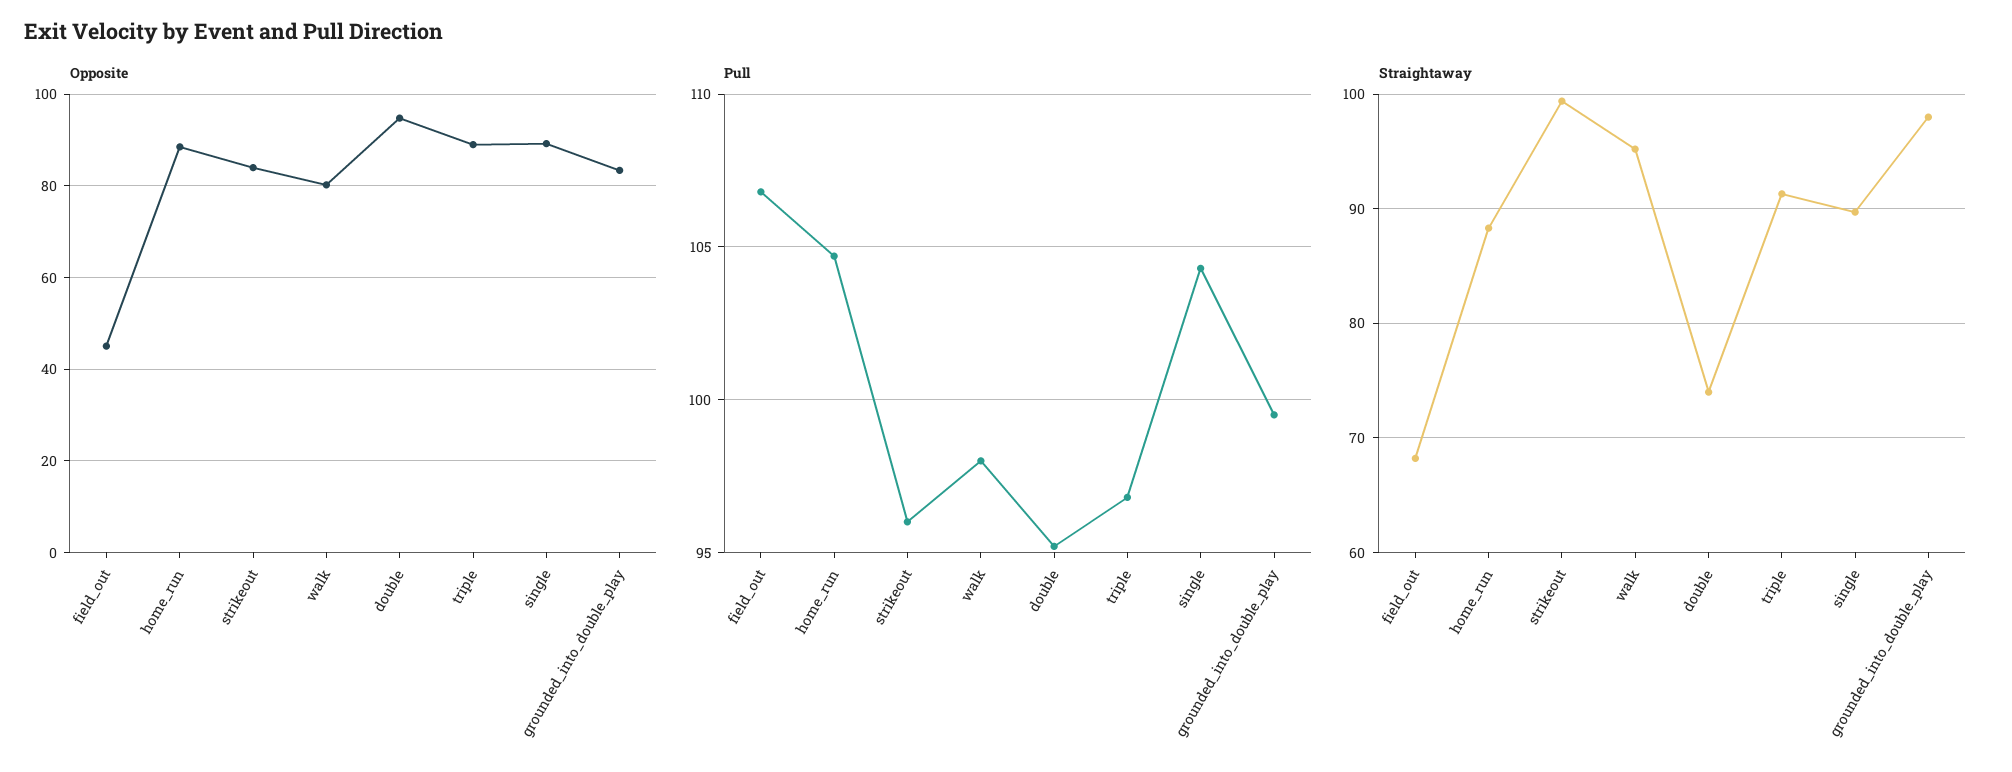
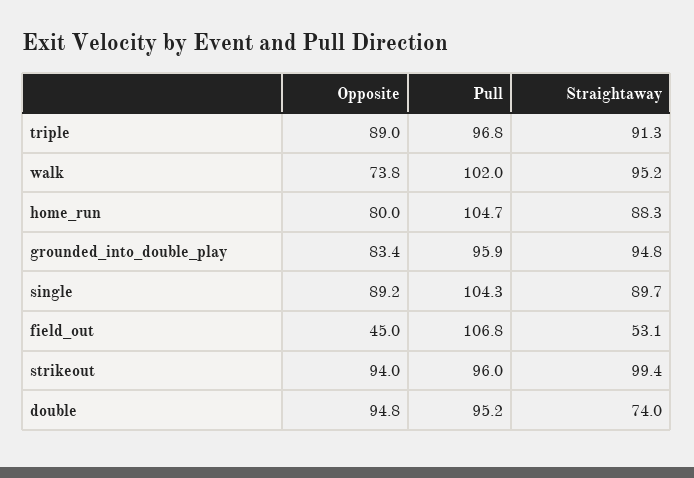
  {
    "Opposite": {
      "field_out": 45,
-     "home_run": 88,
+     "home_run": 80,
-     "strikeout": 84,
+     "strikeout": 94,
-     "walk": 80,
+     "walk": 73.8,
      "double": 94.8,
      "triple": 89,
      "single": 89.2,
      "grounded_into_double_play": 83.4
    },
    "Pull": {
      "field_out": 106.8,
      "home_run": 104.7,
      "strikeout": 96,
-     "walk": 98,
+     "walk": 102,
      "double": 95.2,
      "triple": 96.8,
      "single": 104.3,
-     "grounded_into_double_play": 99.5
+     "grounded_into_double_play": 95.9
    },
    "Straightaway": {
-     "field_out": 68,
+     "field_out": 53.1,
      "home_run": 88.3,
      "strikeout": 99.4,
      "walk": 95.2,
      "double": 74,
      "triple": 91.3,
      "single": 89.7,
-     "grounded_into_double_play": 98
+     "grounded_into_double_play": 94.8
    }
  }

